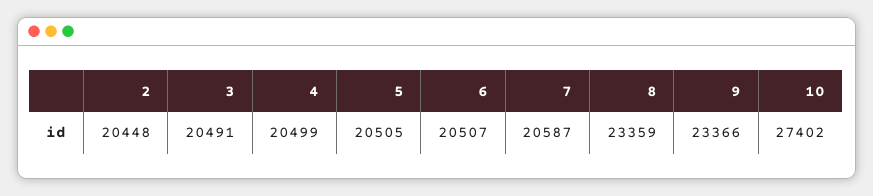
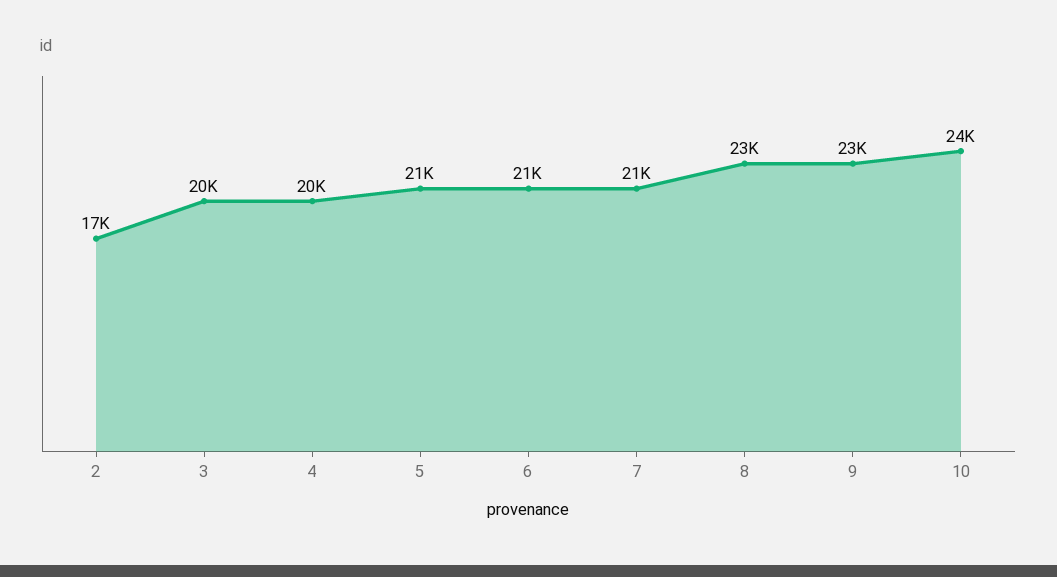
  {
-   "2": 20448,
+   "2": 17000,
    "3": 20491,
    "4": 20499,
    "5": 20505,
    "6": 20507,
    "7": 20587,
    "8": 23359,
    "9": 23366,
-   "10": 27402
+   "10": 24000
  }

